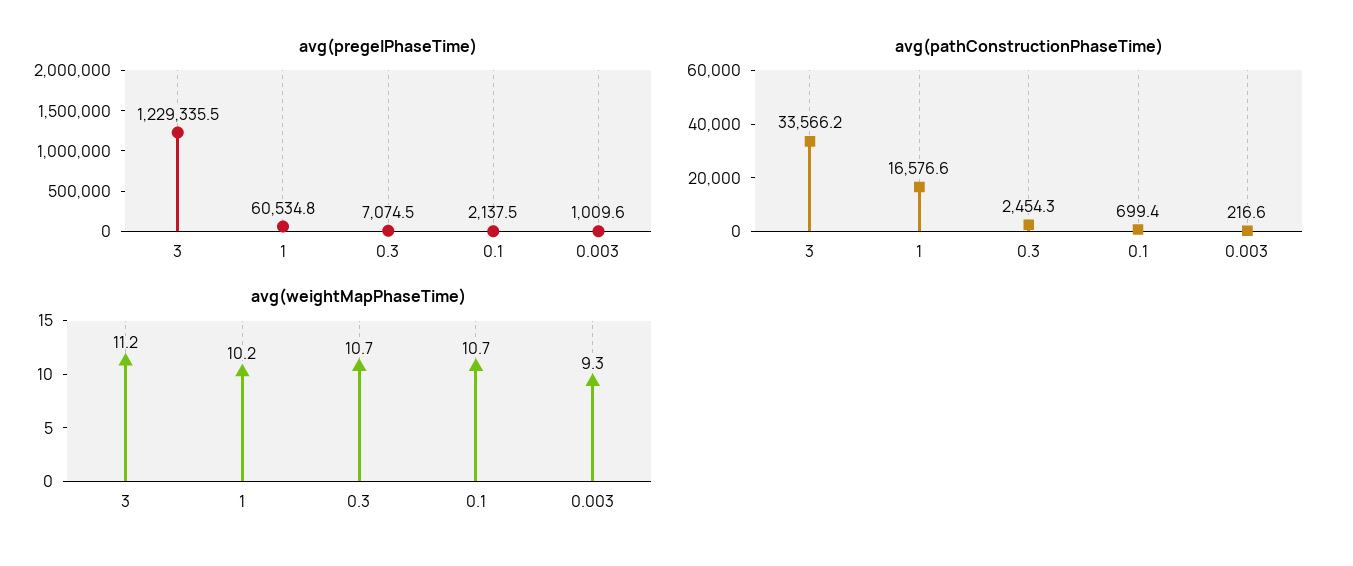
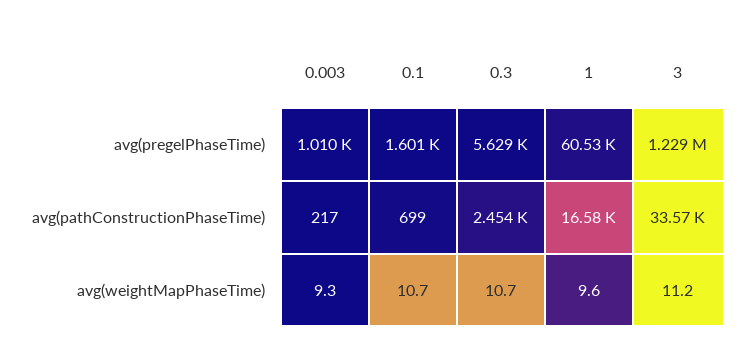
  {
    "avg(pregelPhaseTime)": {
      "3": 1229335.5,
      "1": 60534.8,
-     "0.3": 7074.5,
+     "0.3": 5629,
-     "0.1": 2137.5,
+     "0.1": 1601,
      "0.003": 1009.6
    },
    "avg(pathConstructionPhaseTime)": {
      "3": 33566.2,
      "1": 16576.6,
      "0.3": 2454.3,
      "0.1": 699.4,
      "0.003": 216.6
    },
    "avg(weightMapPhaseTime)": {
      "3": 11.2,
-     "1": 10.2,
+     "1": 9.6,
      "0.3": 10.7,
      "0.1": 10.7,
      "0.003": 9.3
    }
  }

